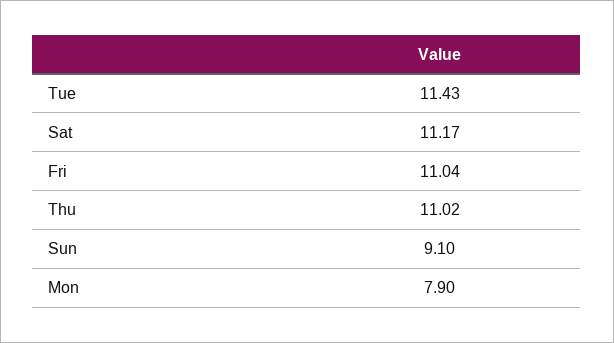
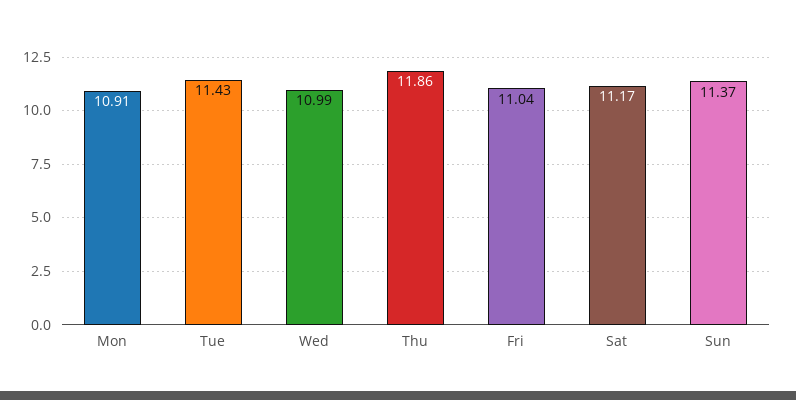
  {
    "Tue": 11.43,
    "Sat": 11.17,
    "Fri": 11.04,
-   "Thu": 11.02,
+   "Thu": 11.86,
-   "Sun": 9.1,
+   "Sun": 11.37,
-   "Mon": 7.9
+   "Mon": 10.91,
+   "Wed": 10.99
  }

